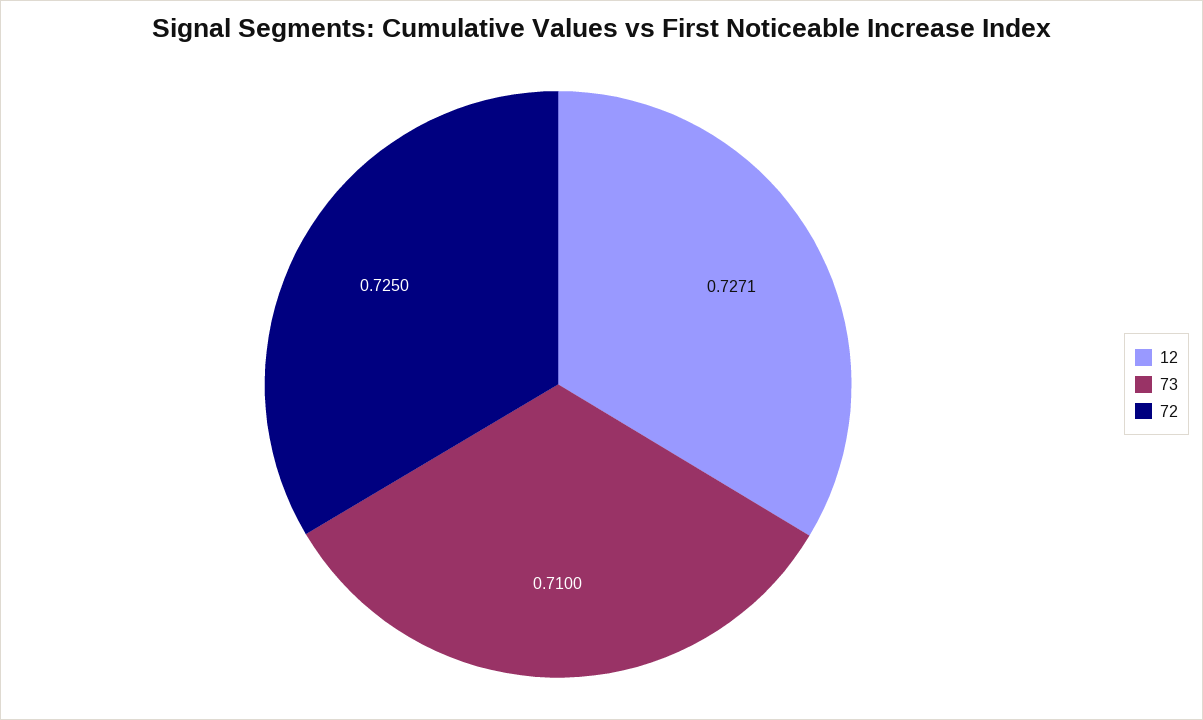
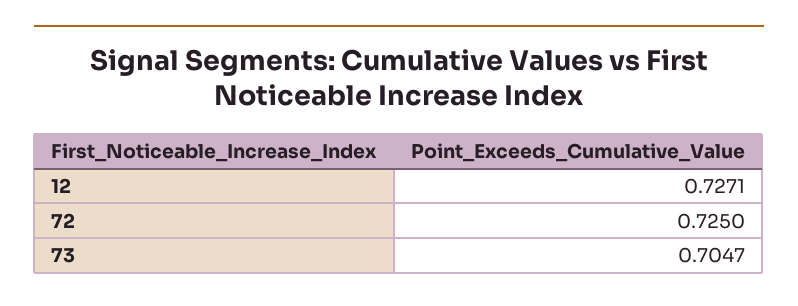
  {
    "12": 0.7271,
-   "73": 0.71,
+   "73": 0.7047,
    "72": 0.725
  }

